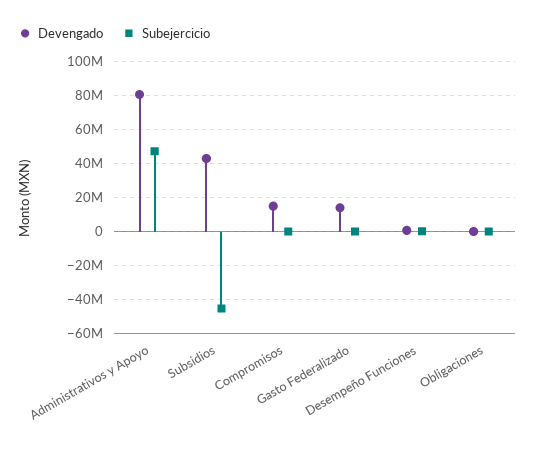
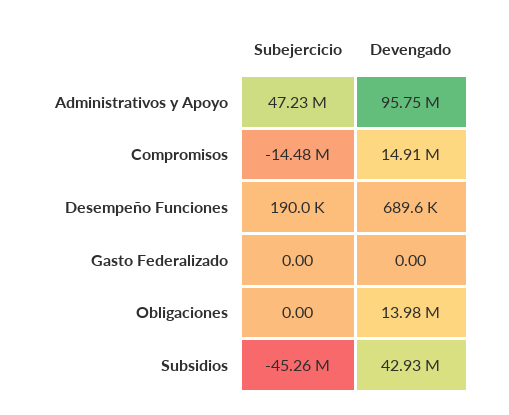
  {
    "Devengado": {
-     "Administrativos y Apoyo": 80000000,
+     "Administrativos y Apoyo": 95750000,
      "Subsidios": 42930000,
      "Compromisos": 14910000,
-     "Gasto Federalizado": 15000000,
+     "Gasto Federalizado": 0,
      "Desempeño Funciones": 689600,
-     "Obligaciones": 0
+     "Obligaciones": 13980000
    },
    "Subejercicio": {
      "Administrativos y Apoyo": 47230000,
      "Subsidios": -45260000,
-     "Compromisos": 0,
+     "Compromisos": -14480000,
      "Gasto Federalizado": 0,
      "Desempeño Funciones": 190000,
      "Obligaciones": 0
    }
  }

